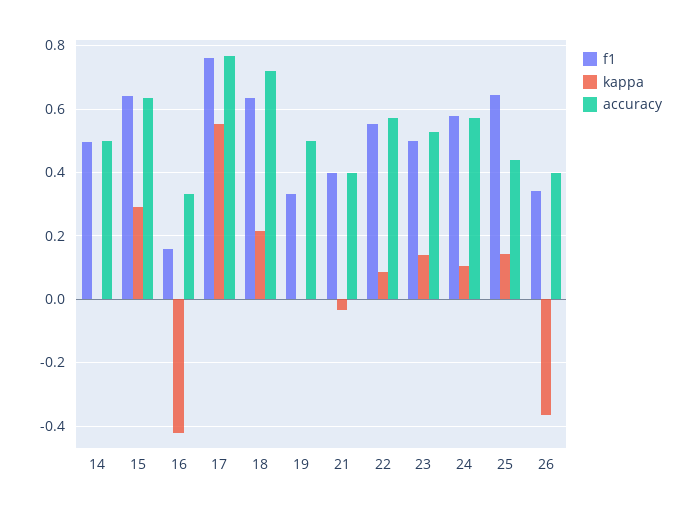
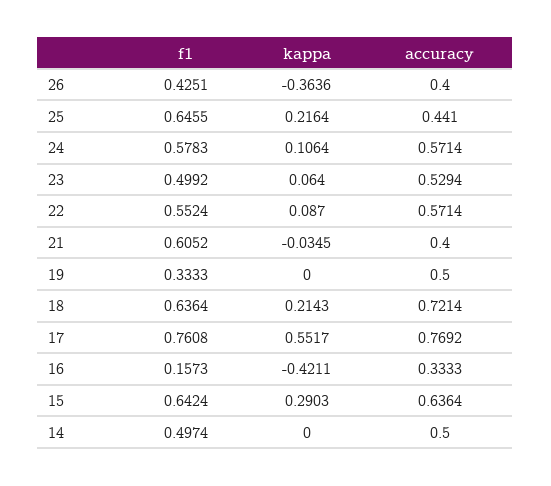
  {
    "f1": {
      "14": 0.4974,
      "15": 0.6424,
      "16": 0.1573,
      "17": 0.7608,
      "18": 0.6364,
      "19": 0.3333,
-     "21": 0.4,
+     "21": 0.6052,
      "22": 0.5524,
      "23": 0.4992,
      "24": 0.5783,
      "25": 0.6455,
-     "26": 0.34
+     "26": 0.4251
    },
    "kappa": {
      "14": 0,
      "15": 0.2903,
      "16": -0.4211,
      "17": 0.5517,
      "18": 0.2143,
      "19": 0,
      "21": -0.0345,
      "22": 0.087,
-     "23": 0.14,
+     "23": 0.064,
      "24": 0.1064,
-     "25": 0.14,
+     "25": 0.2164,
      "26": -0.3636
    },
    "accuracy": {
      "14": 0.5,
      "15": 0.6364,
      "16": 0.3333,
      "17": 0.7692,
      "18": 0.7214,
      "19": 0.5,
      "21": 0.4,
      "22": 0.5714,
      "23": 0.5294,
      "24": 0.5714,
      "25": 0.441,
      "26": 0.4
    }
  }

